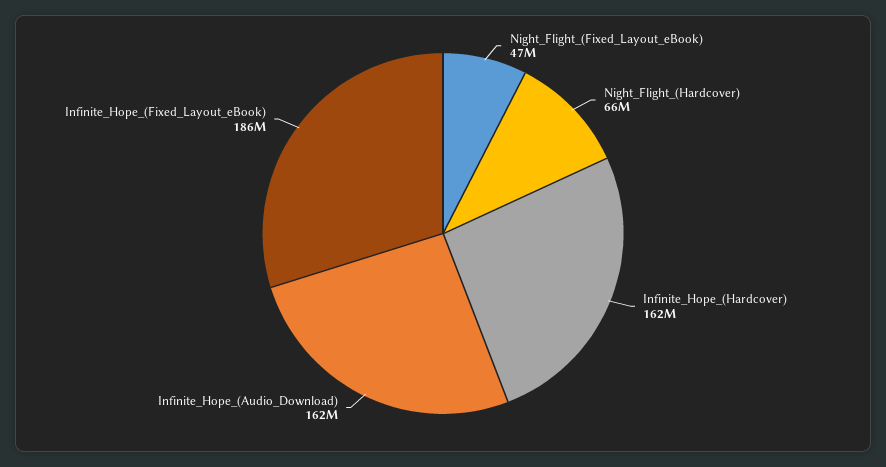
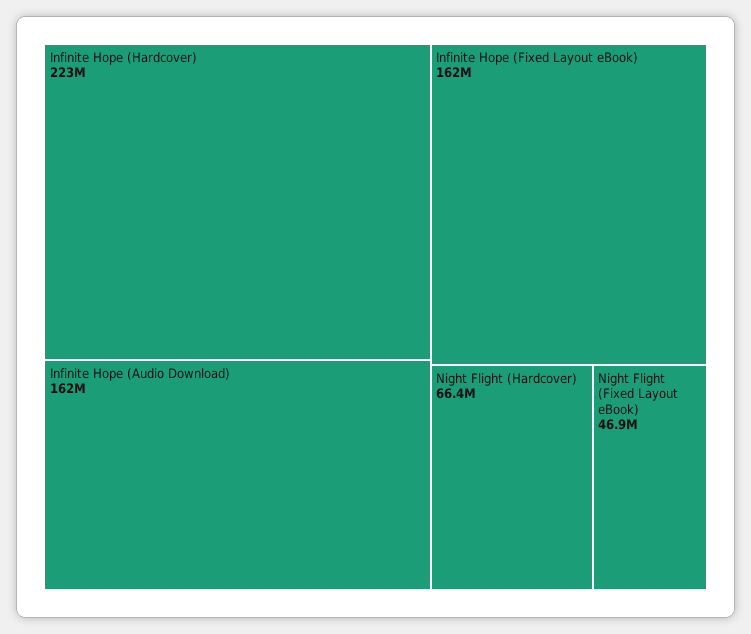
  {
    "Night_Flight_(Fixed_Layout_eBook)": 46900000,
    "Night_Flight_(Hardcover)": 66400000,
-   "Infinite_Hope_(Hardcover)": 162000000,
+   "Infinite_Hope_(Hardcover)": 223000000,
    "Infinite_Hope_(Audio_Download)": 162000000,
-   "Infinite_Hope_(Fixed_Layout_eBook)": 186000000
+   "Infinite_Hope_(Fixed_Layout_eBook)": 162000000
  }

